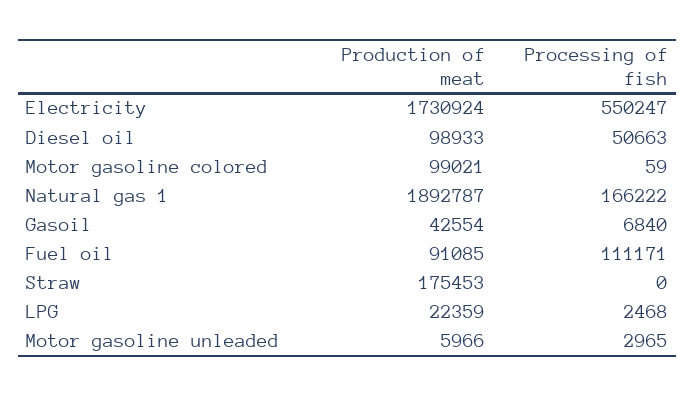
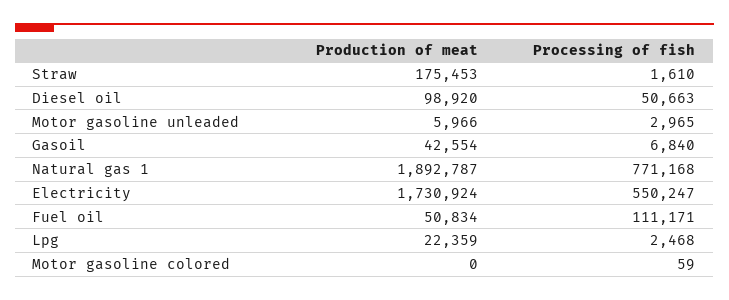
  {
    "Production of meat": {
      "Electricity": 1730924,
-     "Diesel oil": 98933,
+     "Diesel oil": 98920,
-     "Motor gasoline colored": 99021,
+     "Motor gasoline colored": 0,
      "Natural gas 1": 1892787,
      "Gasoil": 42554,
-     "Fuel oil": 91085,
+     "Fuel oil": 50834,
      "Straw": 175453,
      "LPG": 22359,
      "Motor gasoline unleaded": 5966
    },
    "Processing of fish": {
      "Electricity": 550247,
      "Diesel oil": 50663,
      "Motor gasoline colored": 59,
-     "Natural gas 1": 166222,
+     "Natural gas 1": 771168,
      "Gasoil": 6840,
      "Fuel oil": 111171,
-     "Straw": 0,
+     "Straw": 1610,
      "LPG": 2468,
      "Motor gasoline unleaded": 2965
    }
  }

